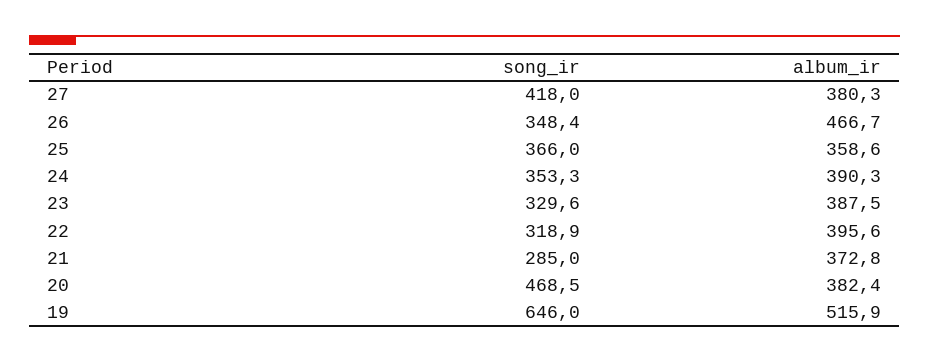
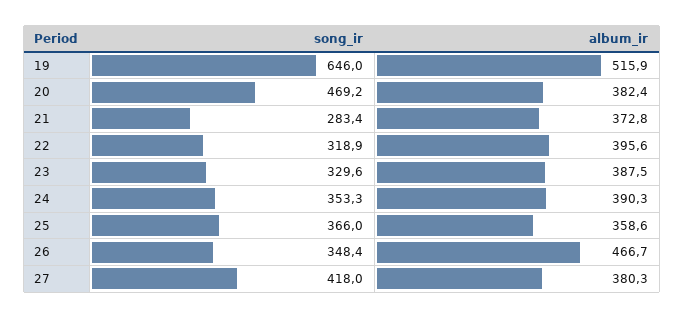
  {
    "song_ir": {
      "27": 418,
      "26": 348.4,
      "25": 366,
      "24": 353.3,
      "23": 329.6,
      "22": 318.9,
-     "21": 285,
+     "21": 283.4,
-     "20": 468.5,
+     "20": 469.2,
      "19": 646
    },
    "album_ir": {
      "27": 380.3,
      "26": 466.7,
      "25": 358.6,
      "24": 390.3,
      "23": 387.5,
      "22": 395.6,
      "21": 372.8,
      "20": 382.4,
      "19": 515.9
    }
  }

